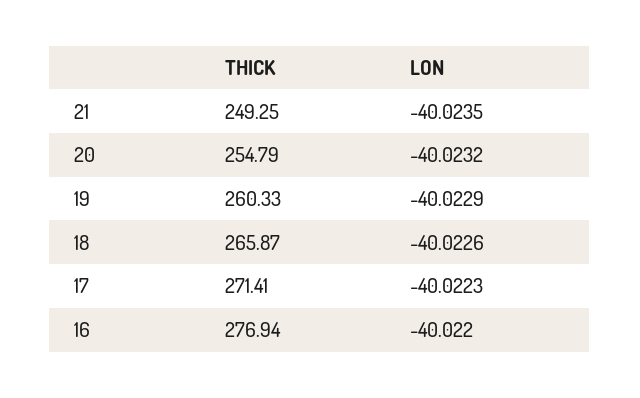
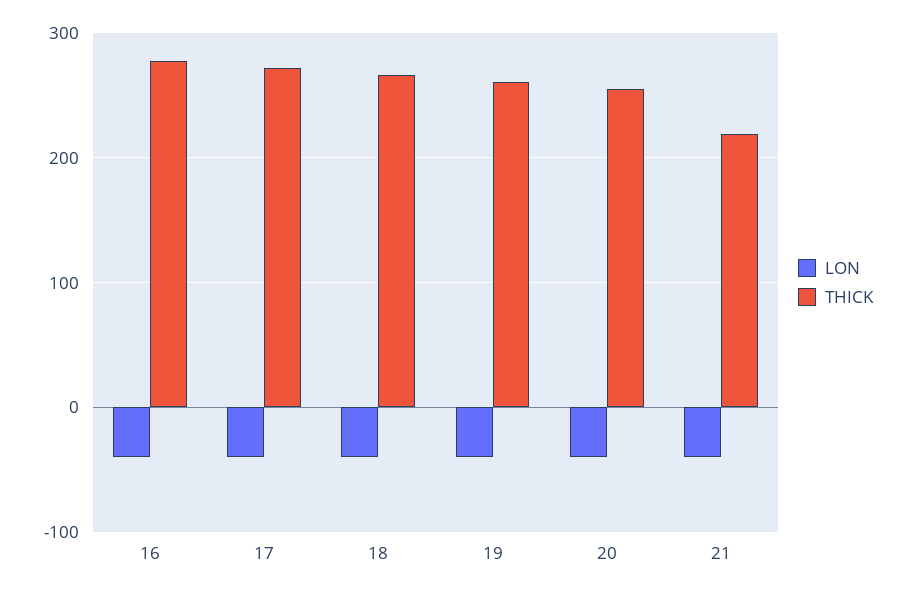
  {
    "THICK": {
-     "21": 249.25,
+     "21": 220,
      "20": 254.79,
      "19": 260.33,
      "18": 265.87,
      "17": 271.41,
      "16": 276.94
    },
    "LON": {
      "21": -40.0235,
      "20": -40.0232,
      "19": -40.0229,
      "18": -40.0226,
      "17": -40.0223,
      "16": -40.022
    }
  }

